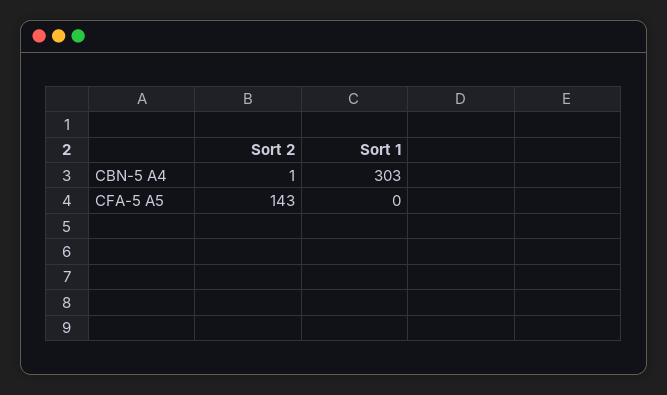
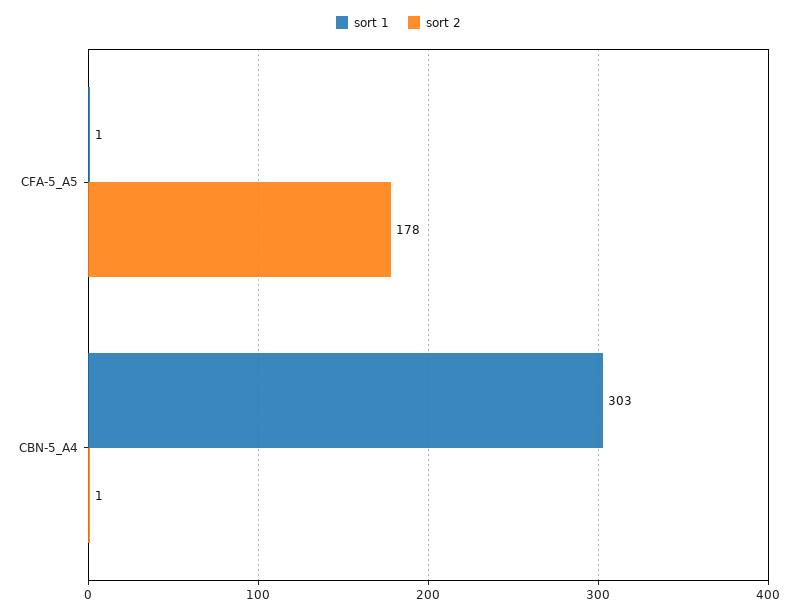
  {
    "Sort 2": {
      "CBN-5 A4": 1,
-     "CFA-5 A5": 143
+     "CFA-5 A5": 178
    },
    "Sort 1": {
      "CBN-5 A4": 303,
-     "CFA-5 A5": 0
+     "CFA-5 A5": 1
    }
  }

